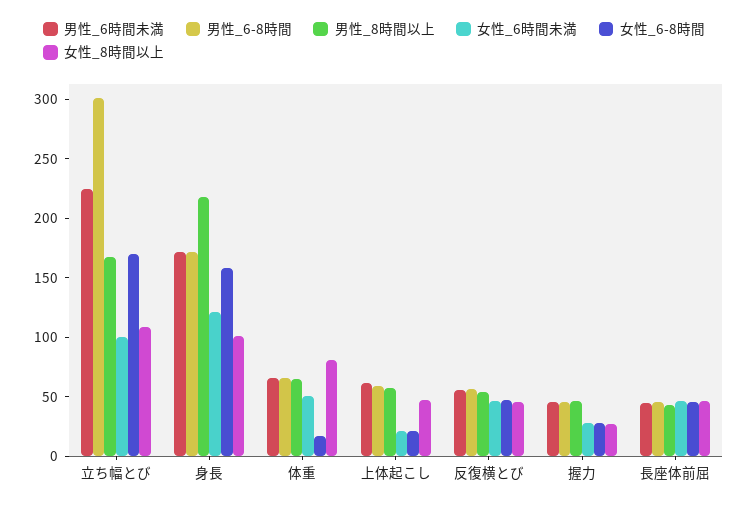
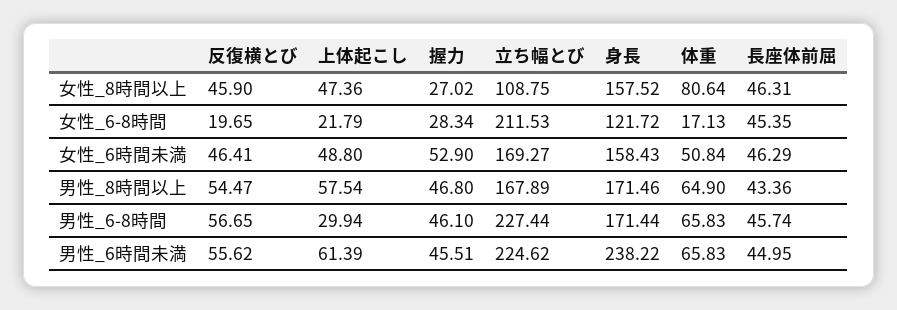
  {
    "男性_6時間未満": {
      "立ち幅とび": 224.62,
-     "身長": 170,
+     "身長": 238.22,
      "体重": 65.83,
      "上体起こし": 61.39,
      "反復横とび": 55.62,
      "握力": 45.51,
      "長座体前屈": 44.95
    },
    "男性_6-8時間": {
-     "立ち幅とび": 300,
+     "立ち幅とび": 227.44,
      "身長": 171.44,
      "体重": 65.83,
-     "上体起こし": 60,
+     "上体起こし": 29.94,
      "反復横とび": 56.65,
      "握力": 46.1,
      "長座体前屈": 45.74
    },
    "男性_8時間以上": {
      "立ち幅とび": 167.89,
-     "身長": 220,
+     "身長": 171.46,
      "体重": 64.9,
      "上体起こし": 57.54,
      "反復横とび": 54.47,
      "握力": 46.8,
      "長座体前屈": 43.36
    },
    "女性_6時間未満": {
-     "立ち幅とび": 100,
+     "立ち幅とび": 169.27,
-     "身長": 120,
+     "身長": 158.43,
      "体重": 50.84,
-     "上体起こし": 20,
+     "上体起こし": 48.8,
      "反復横とび": 46.41,
-     "握力": 30,
+     "握力": 52.9,
      "長座体前屈": 46.29
    },
    "女性_6-8時間": {
-     "立ち幅とび": 170,
+     "立ち幅とび": 211.53,
-     "身長": 160,
+     "身長": 121.72,
      "体重": 17.13,
      "上体起こし": 21.79,
-     "反復横とび": 50,
+     "反復横とび": 19.65,
      "握力": 28.34,
      "長座体前屈": 45.35
    },
    "女性_8時間以上": {
      "立ち幅とび": 108.75,
-     "身長": 100,
+     "身長": 157.52,
      "体重": 80.64,
      "上体起こし": 47.36,
      "反復横とび": 45.9,
      "握力": 27.02,
      "長座体前屈": 46.31
    }
  }

